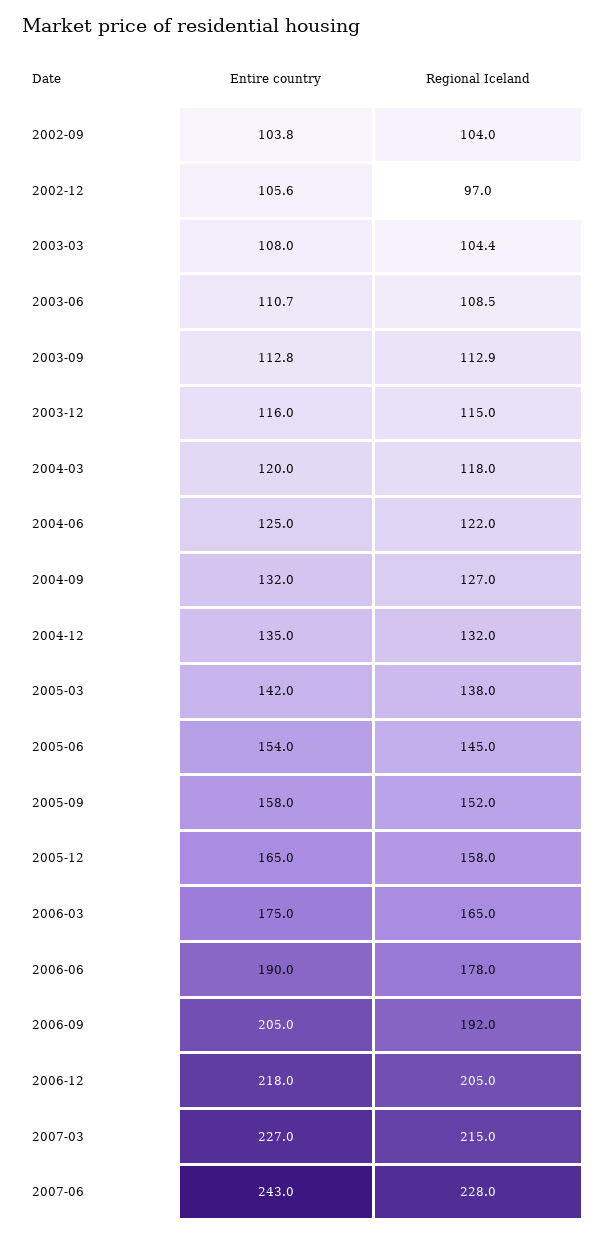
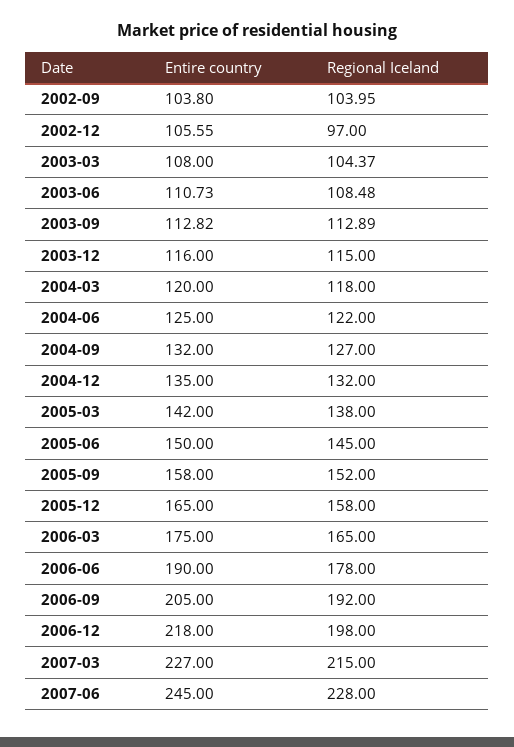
  {
    "Entire country": {
      "2002-09": 103.8,
      "2002-12": 105.55,
      "2003-03": 108,
      "2003-06": 110.73,
      "2003-09": 112.82,
      "2003-12": 116,
      "2004-03": 120,
      "2004-06": 125,
      "2004-09": 132,
      "2004-12": 135,
      "2005-03": 142,
-     "2005-06": 154,
+     "2005-06": 150,
      "2005-09": 158,
      "2005-12": 165,
      "2006-03": 175,
      "2006-06": 190,
      "2006-09": 205,
      "2006-12": 218,
      "2007-03": 227,
-     "2007-06": 243
+     "2007-06": 245
    },
    "Regional Iceland": {
      "2002-09": 103.95,
      "2002-12": 97,
      "2003-03": 104.37,
      "2003-06": 108.48,
      "2003-09": 112.89,
      "2003-12": 115,
      "2004-03": 118,
      "2004-06": 122,
      "2004-09": 127,
      "2004-12": 132,
      "2005-03": 138,
      "2005-06": 145,
      "2005-09": 152,
      "2005-12": 158,
      "2006-03": 165,
      "2006-06": 178,
      "2006-09": 192,
-     "2006-12": 205,
+     "2006-12": 198,
      "2007-03": 215,
      "2007-06": 228
    }
  }

